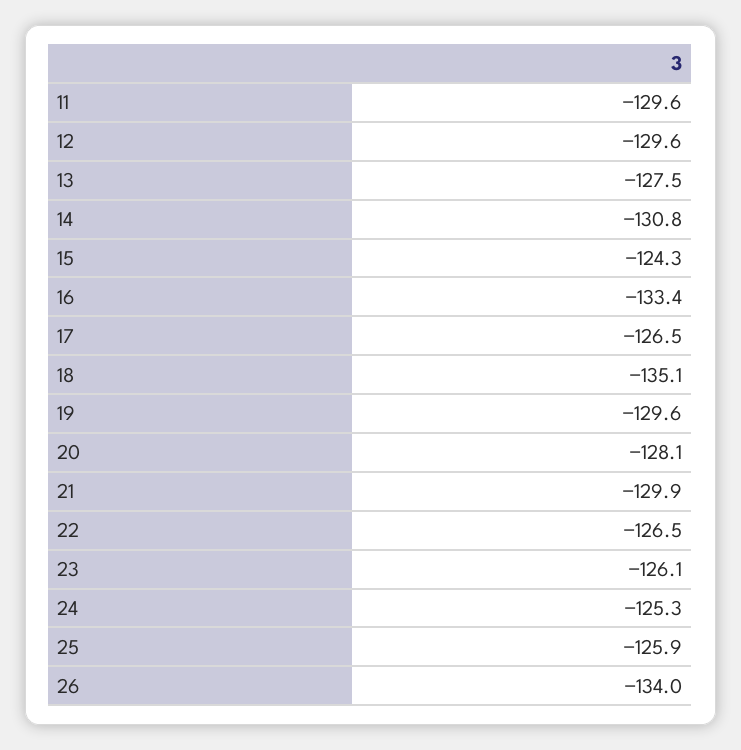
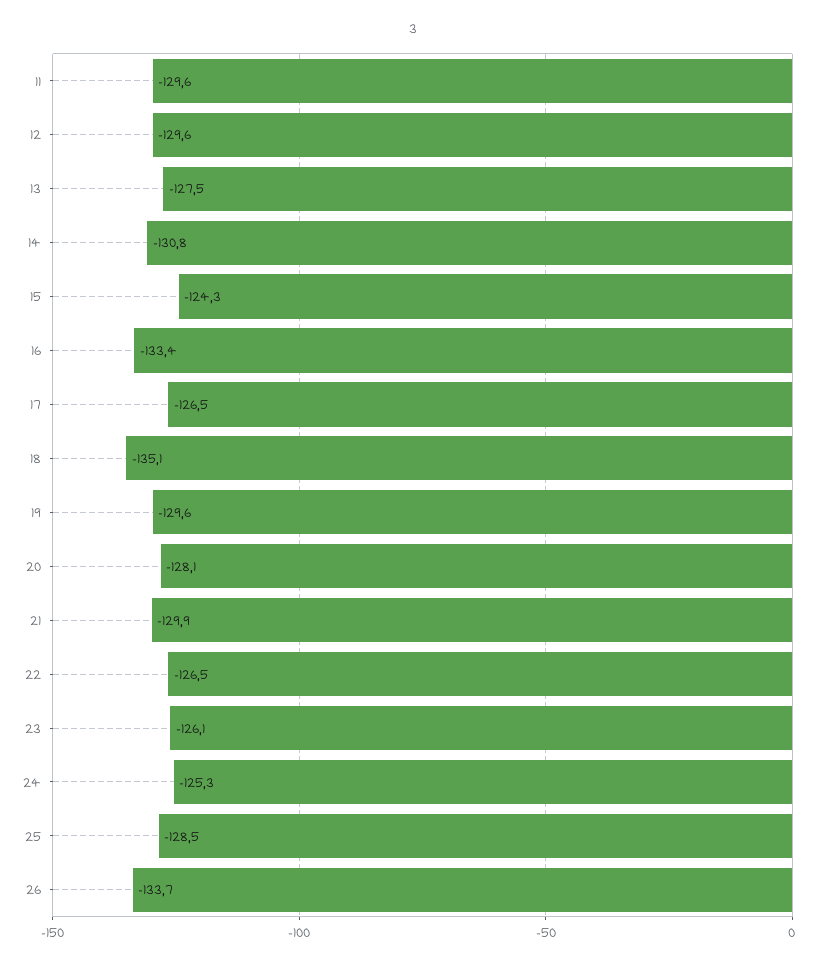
  {
    "11": -129.6,
    "12": -129.6,
    "13": -127.5,
    "14": -130.8,
    "15": -124.3,
    "16": -133.4,
    "17": -126.5,
    "18": -135.1,
    "19": -129.6,
    "20": -128.1,
    "21": -129.9,
    "22": -126.5,
    "23": -126.1,
    "24": -125.3,
-   "25": -125.9,
+   "25": -128.5,
-   "26": -134
+   "26": -133.7
  }

